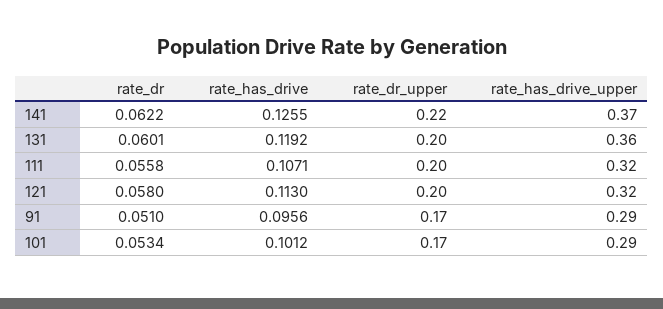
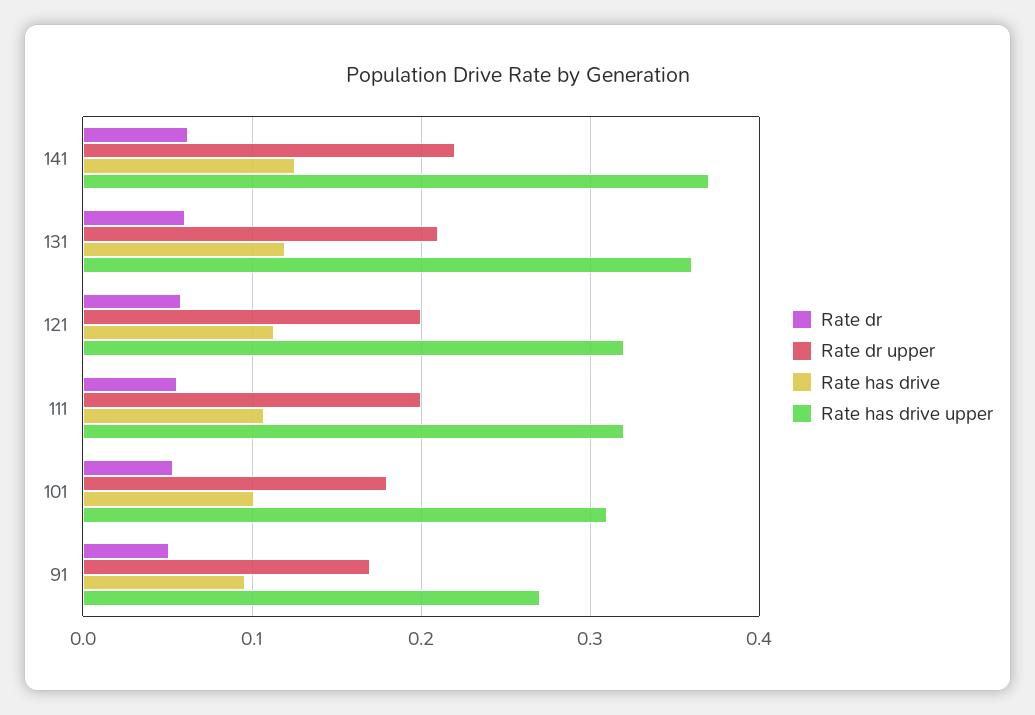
  {
    "rate_dr": {
      "141": 0.0622,
      "131": 0.0601,
      "111": 0.0558,
      "121": 0.058,
      "91": 0.051,
      "101": 0.0534
    },
    "rate_has_drive": {
      "141": 0.1255,
      "131": 0.1192,
      "111": 0.1071,
      "121": 0.113,
      "91": 0.0956,
      "101": 0.1012
    },
    "rate_dr_upper": {
      "141": 0.22,
-     "131": 0.2,
+     "131": 0.21,
      "111": 0.2,
      "121": 0.2,
      "91": 0.17,
-     "101": 0.17
+     "101": 0.18
    },
    "rate_has_drive_upper": {
      "141": 0.37,
      "131": 0.36,
      "111": 0.32,
      "121": 0.32,
-     "91": 0.29,
+     "91": 0.27,
-     "101": 0.29
+     "101": 0.31
    }
  }

